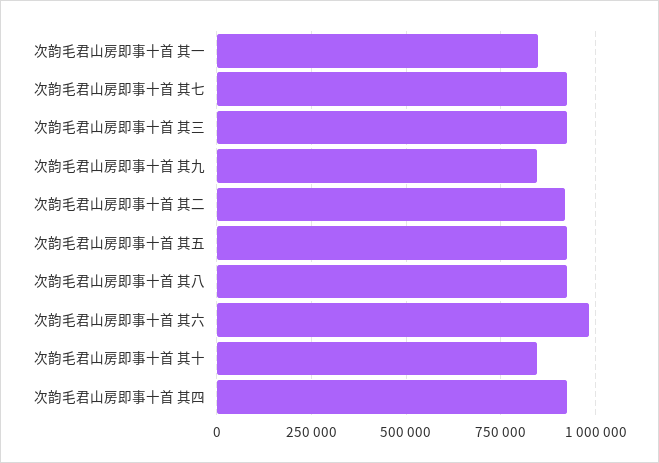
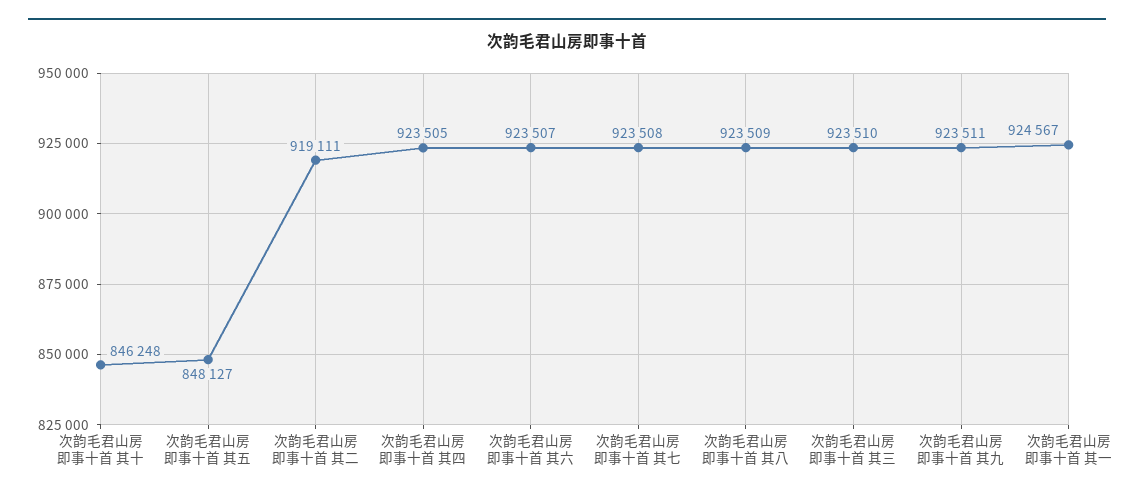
  {
-   "次韵毛君山房即事十首 其一": 850000,
+   "次韵毛君山房即事十首 其一": 924567,
    "次韵毛君山房即事十首 其七": 923508,
    "次韵毛君山房即事十首 其三": 923510,
-   "次韵毛君山房即事十首 其九": 850000,
+   "次韵毛君山房即事十首 其九": 923511,
    "次韵毛君山房即事十首 其二": 919111,
-   "次韵毛君山房即事十首 其五": 925000,
+   "次韵毛君山房即事十首 其五": 848127,
    "次韵毛君山房即事十首 其八": 923509,
-   "次韵毛君山房即事十首 其六": 975000,
+   "次韵毛君山房即事十首 其六": 923507,
    "次韵毛君山房即事十首 其十": 846248,
    "次韵毛君山房即事十首 其四": 923505
  }

